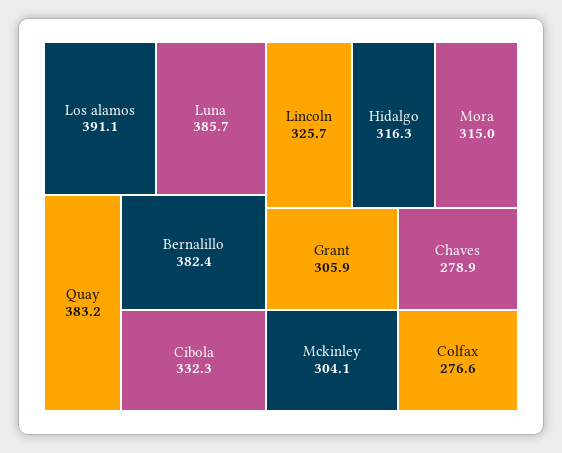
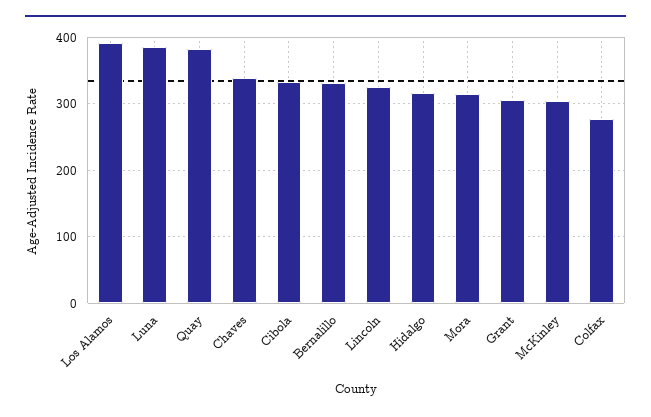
  {
    "Los alamos": 391.1,
    "Luna": 385.7,
    "Quay": 383.2,
-   "Bernalillo": 382.4,
+   "Bernalillo": 330,
    "Cibola": 332.3,
    "Lincoln": 325.7,
    "Hidalgo": 316.3,
    "Mora": 315,
    "Grant": 305.9,
    "Mckinley": 304.1,
-   "Chaves": 278.9,
+   "Chaves": 340,
    "Colfax": 276.6
  }

